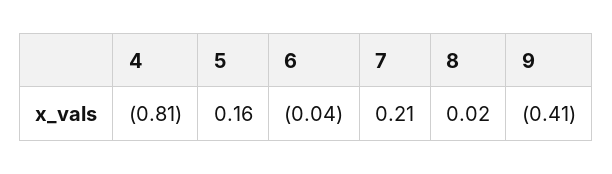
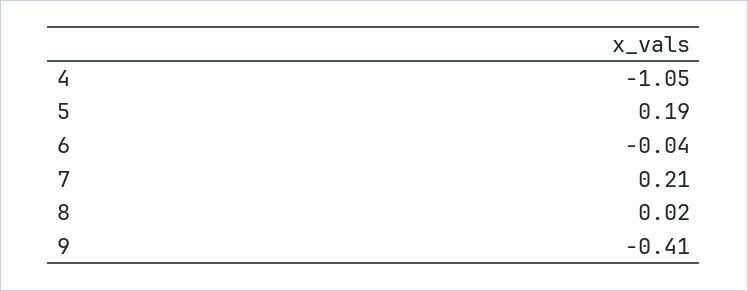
  {
-   "4": -0.81,
+   "4": -1.05,
-   "5": 0.16,
+   "5": 0.19,
    "6": -0.04,
    "7": 0.21,
    "8": 0.02,
    "9": -0.41
  }

